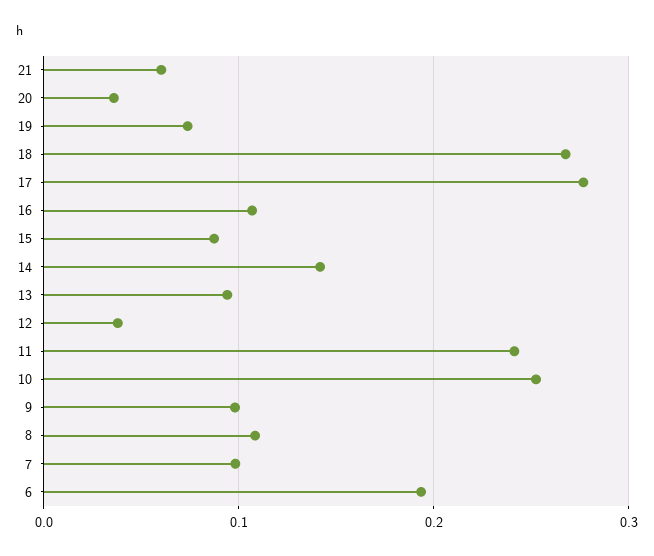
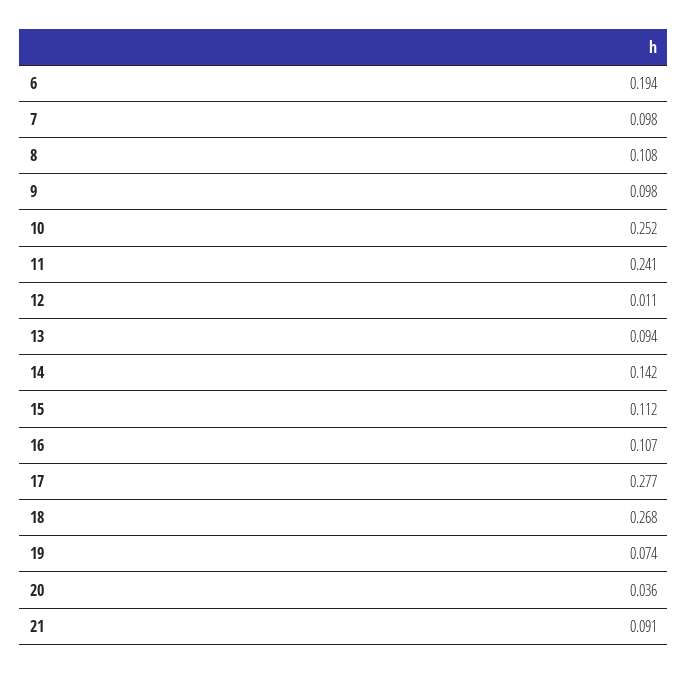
  {
-   "21": 0.06,
+   "21": 0.091,
    "20": 0.036,
    "19": 0.074,
    "18": 0.268,
    "17": 0.277,
    "16": 0.107,
-   "15": 0.09,
+   "15": 0.112,
    "14": 0.142,
    "13": 0.094,
-   "12": 0.04,
+   "12": 0.011,
    "11": 0.241,
    "10": 0.252,
    "9": 0.098,
    "8": 0.108,
    "7": 0.098,
    "6": 0.194
  }

